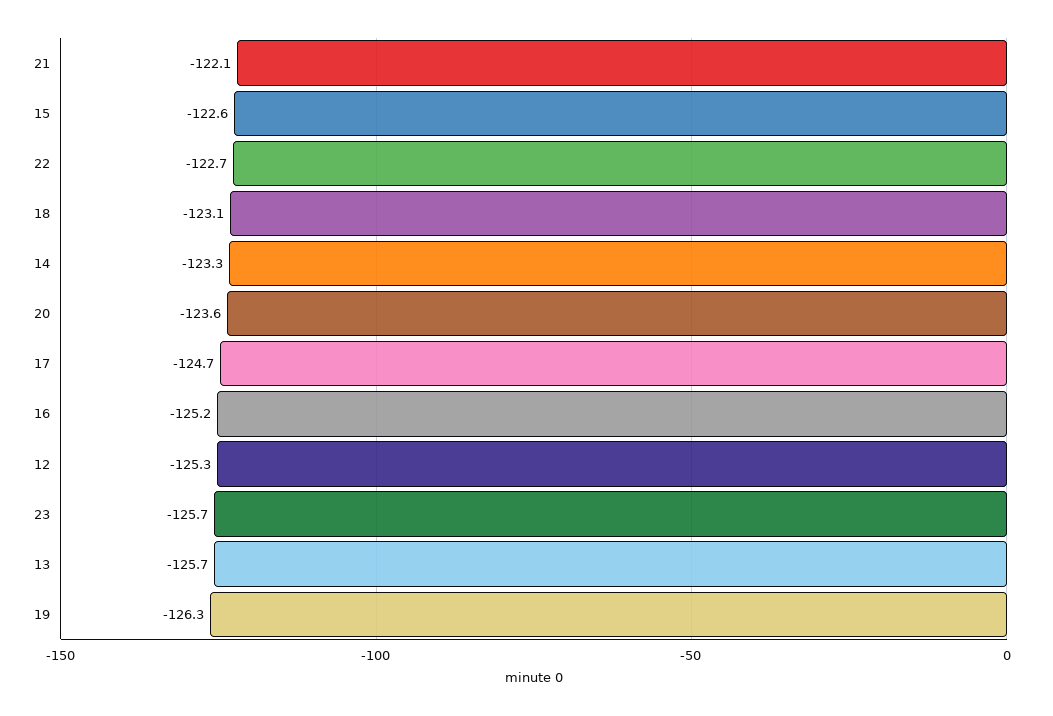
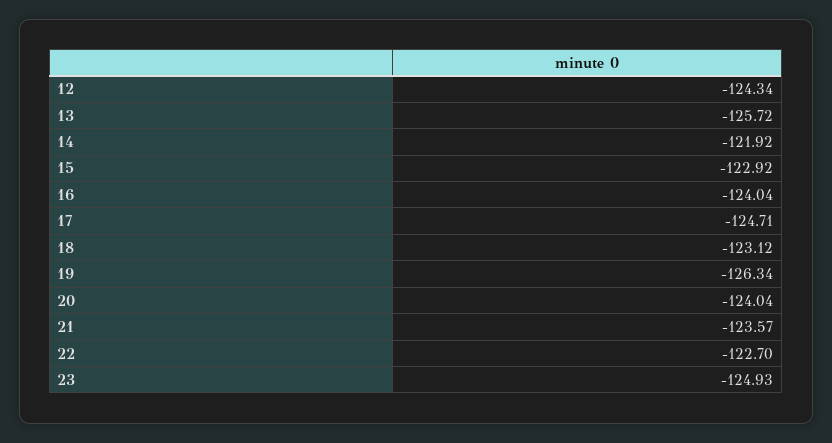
  {
-   "21": -122.1,
+   "21": -123.57,
-   "15": -122.6,
+   "15": -122.92,
    "22": -122.7,
    "18": -123.12,
-   "14": -123.3,
+   "14": -121.92,
-   "20": -123.6,
+   "20": -124.04,
    "17": -124.71,
-   "16": -125.2,
+   "16": -124.04,
-   "12": -125.3,
+   "12": -124.34,
-   "23": -125.7,
+   "23": -124.93,
    "13": -125.72,
    "19": -126.34
  }

